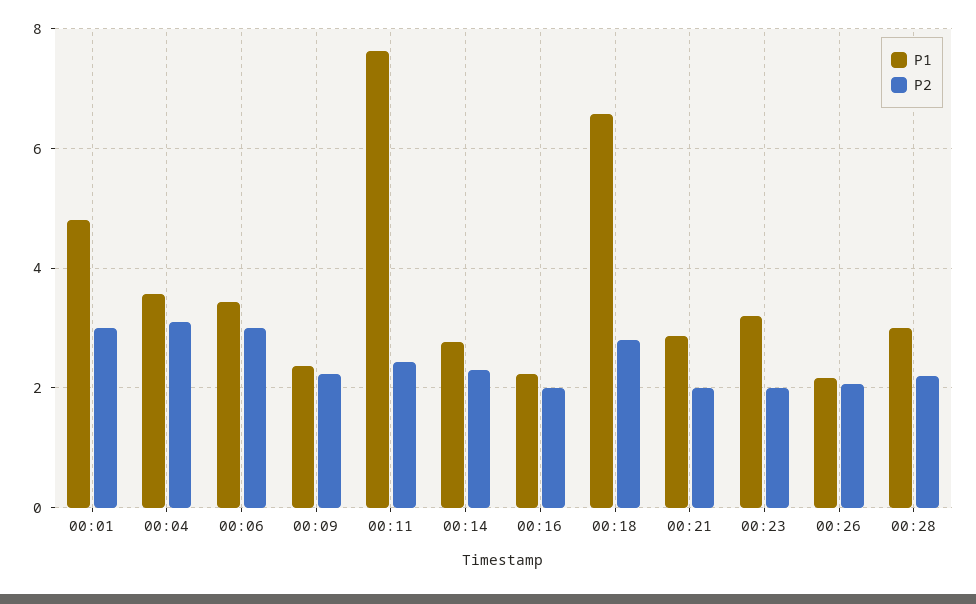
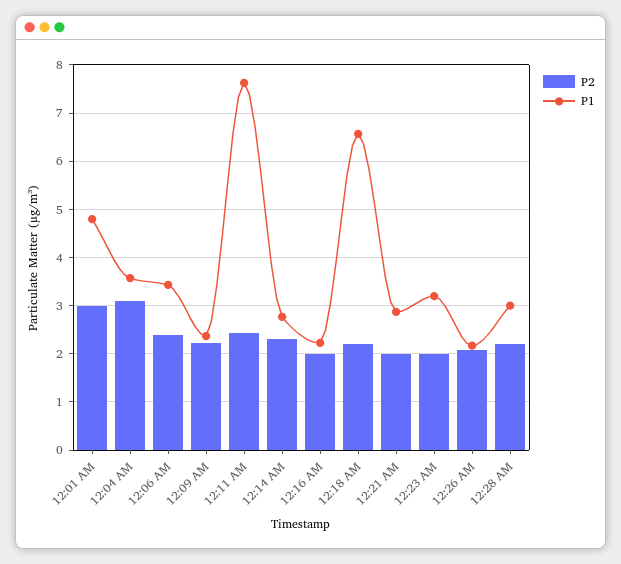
  {
    "P1": {
      "00:01": 4.8,
      "00:04": 3.6,
      "00:06": 3.4,
      "00:09": 2.4,
      "00:11": 7.6,
      "00:14": 2.8,
      "00:16": 2.2,
      "00:18": 6.6,
      "00:21": 2.8,
      "00:23": 3.2,
      "00:26": 2.2,
      "00:28": 3
    },
    "P2": {
      "00:01": 3,
      "00:04": 3.2,
-     "00:06": 3,
+     "00:06": 2.4,
      "00:09": 2.2,
      "00:11": 2.4,
      "00:14": 2.4,
      "00:16": 2,
-     "00:18": 2.8,
+     "00:18": 2.2,
      "00:21": 2,
      "00:23": 2,
      "00:26": 2,
      "00:28": 2.2
    }
  }

